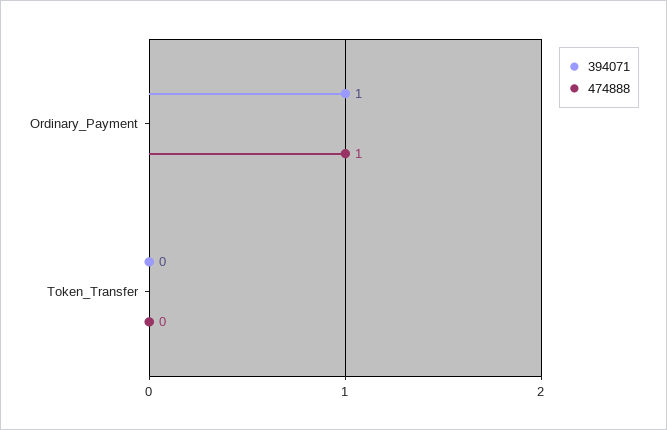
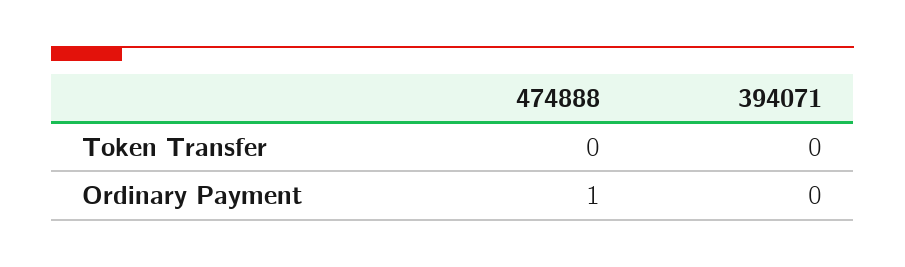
  {
    "394071": {
-     "Ordinary_Payment": 1,
+     "Ordinary_Payment": 0,
      "Token_Transfer": 0
    },
    "474888": {
      "Ordinary_Payment": 1,
      "Token_Transfer": 0
    }
  }

